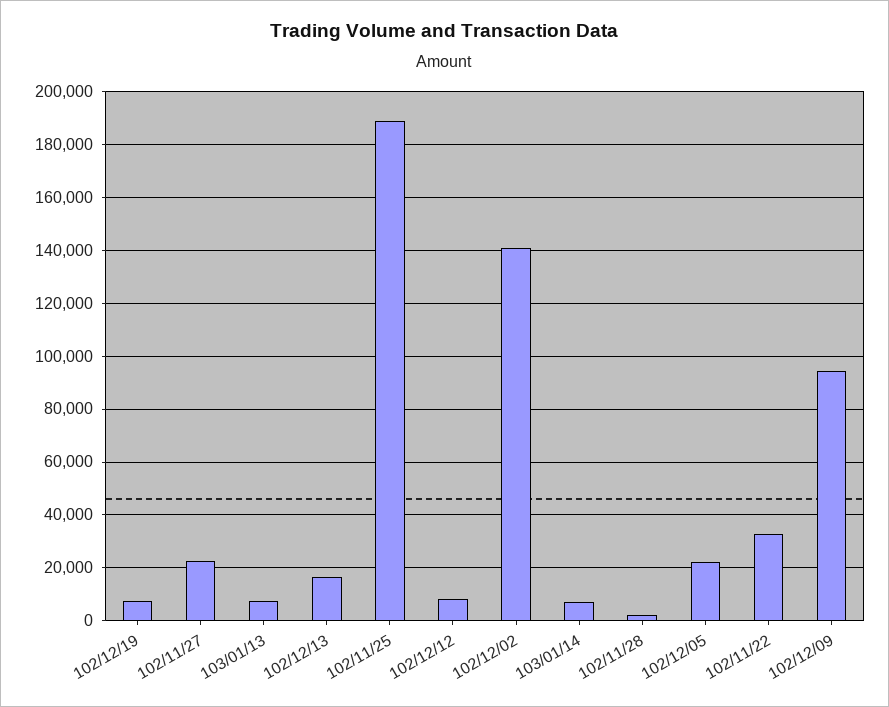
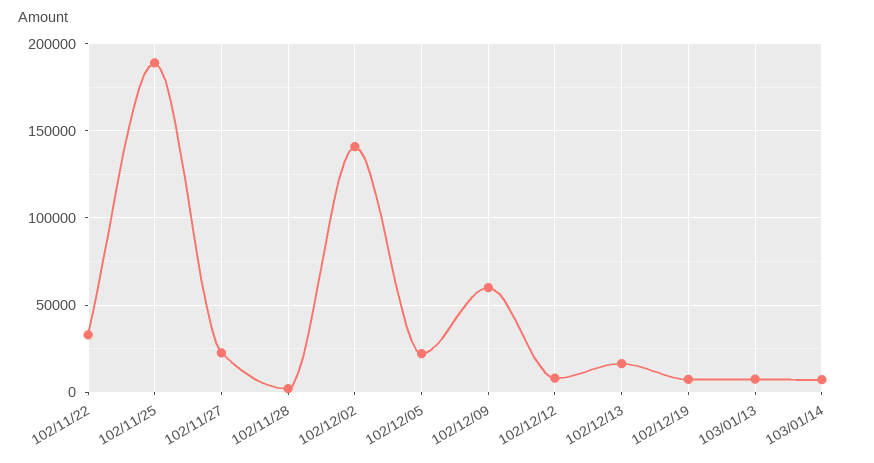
  {
    "102/12/19": 7500,
    "102/11/27": 22500,
    "103/01/13": 7500,
    "102/12/13": 17500,
    "102/11/25": 190000,
    "102/12/12": 7500,
    "102/12/02": 140000,
    "103/01/14": 7500,
    "102/11/28": 2500,
    "102/12/05": 22500,
    "102/11/22": 32500,
-   "102/12/09": 95000
+   "102/12/09": 60000
  }

